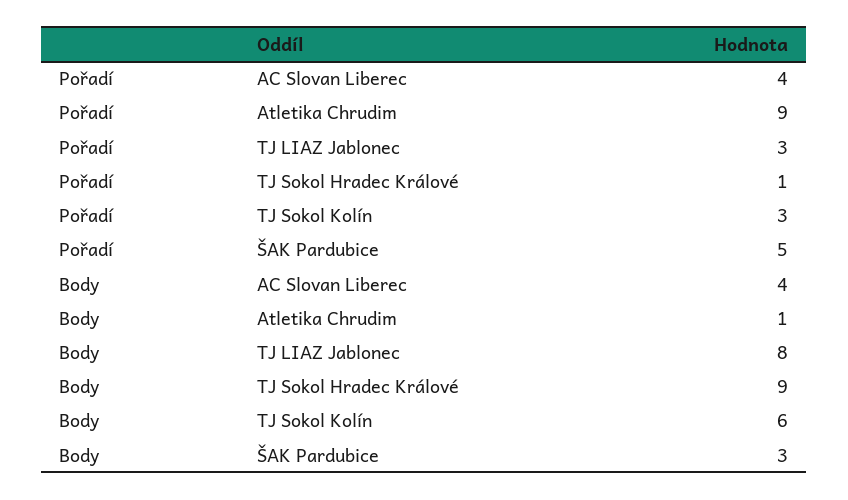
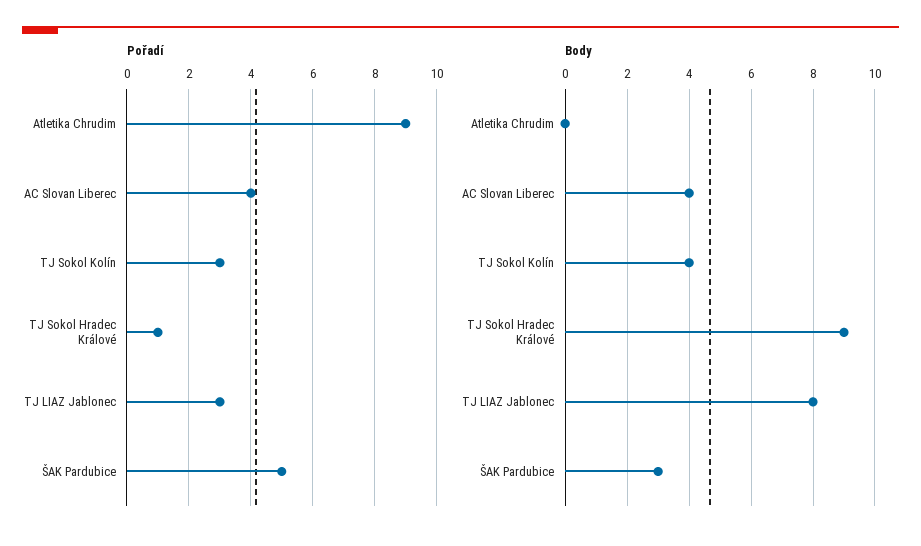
  {
    "Pořadí": {
      "AC Slovan Liberec": 4,
      "Atletika Chrudim": 9,
      "TJ LIAZ Jablonec": 3,
      "TJ Sokol Hradec Králové": 1,
      "TJ Sokol Kolín": 3,
      "ŠAK Pardubice": 5
    },
    "Body": {
      "AC Slovan Liberec": 4,
-     "Atletika Chrudim": 1,
+     "Atletika Chrudim": 0,
      "TJ LIAZ Jablonec": 8,
      "TJ Sokol Hradec Králové": 9,
-     "TJ Sokol Kolín": 6,
+     "TJ Sokol Kolín": 4,
      "ŠAK Pardubice": 3
    }
  }

